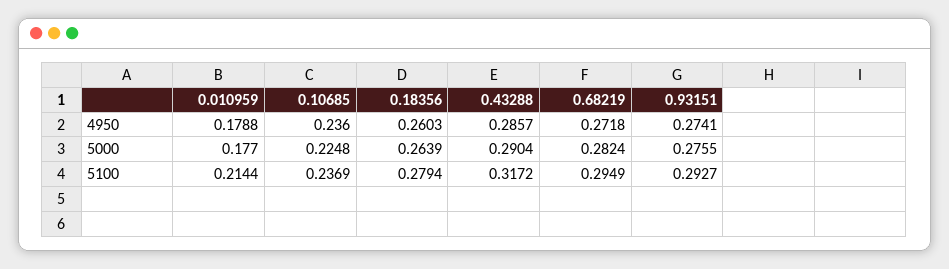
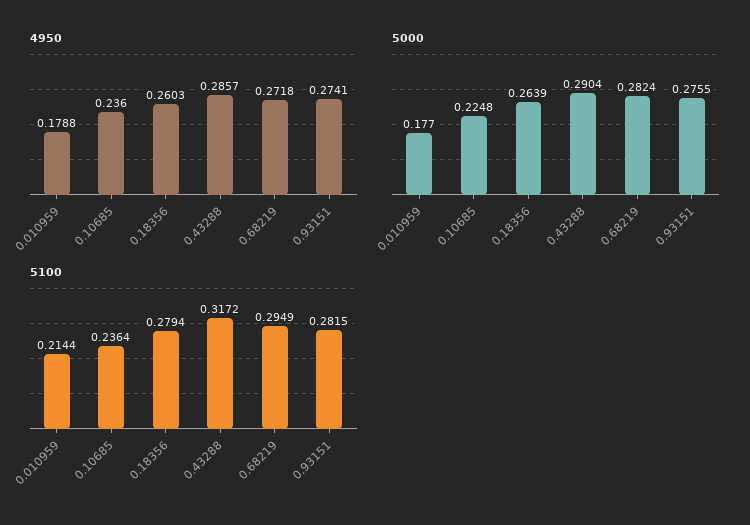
  {
    "4950": {
      "0.010959": 0.1788,
      "0.10685": 0.236,
      "0.18356": 0.2603,
      "0.43288": 0.2857,
      "0.68219": 0.2718,
      "0.93151": 0.2741
    },
    "5000": {
      "0.010959": 0.177,
      "0.10685": 0.2248,
      "0.18356": 0.2639,
      "0.43288": 0.2904,
      "0.68219": 0.2824,
      "0.93151": 0.2755
    },
    "5100": {
      "0.010959": 0.2144,
-     "0.10685": 0.2369,
+     "0.10685": 0.2364,
      "0.18356": 0.2794,
      "0.43288": 0.3172,
      "0.68219": 0.2949,
-     "0.93151": 0.2927
+     "0.93151": 0.2815
    }
  }

